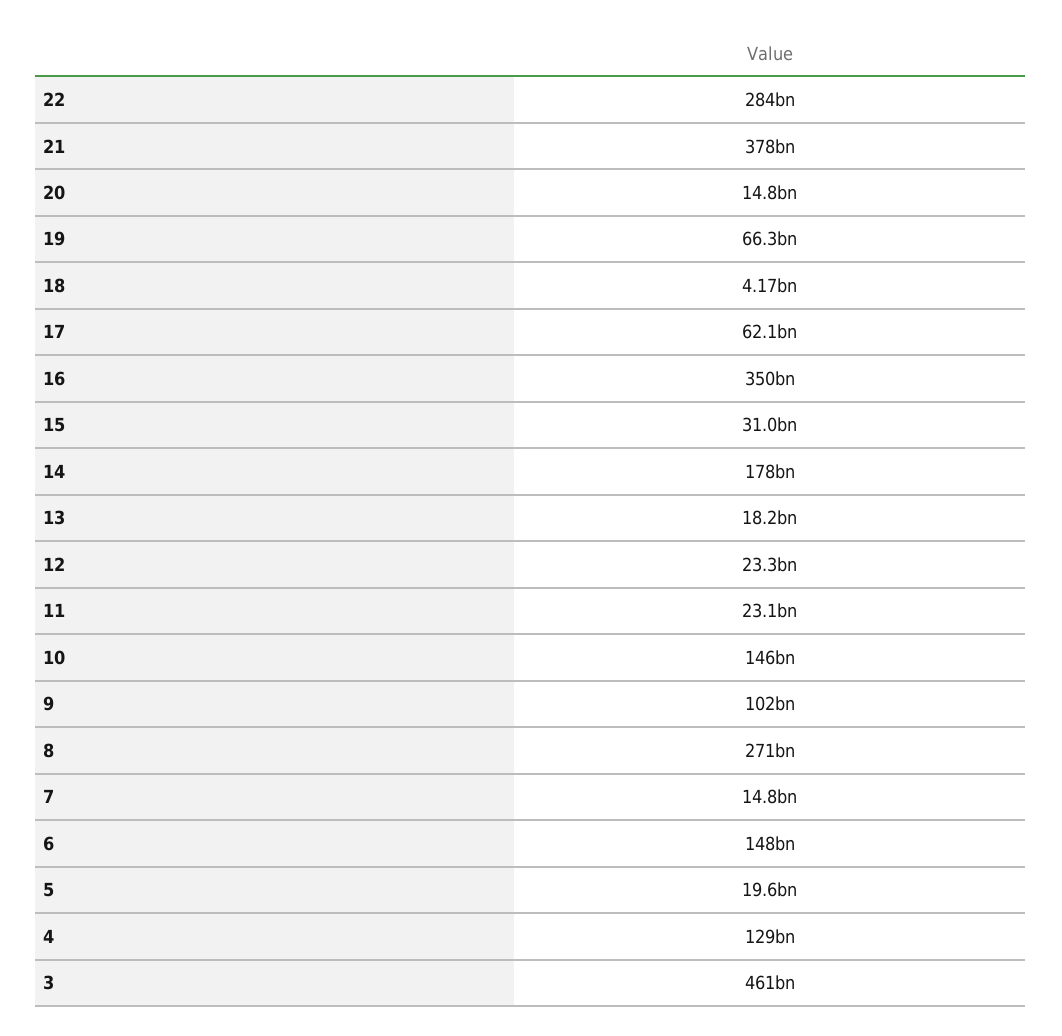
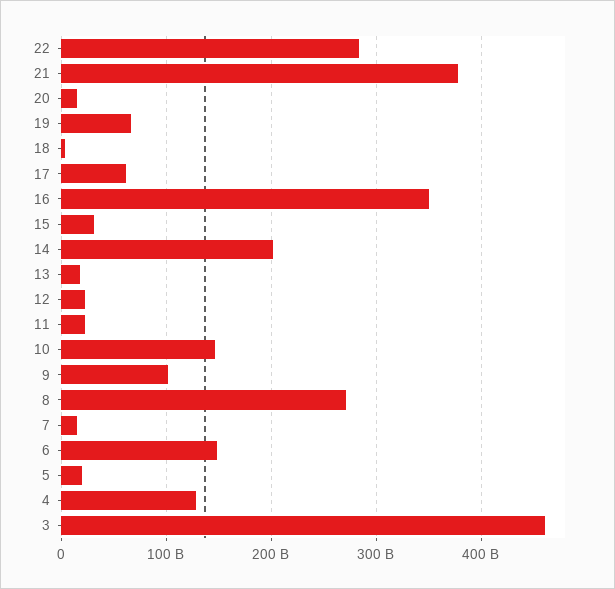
  {
    "22": 284000000000,
    "21": 378000000000,
    "20": 14800000000,
    "19": 66300000000,
    "18": 4170000000,
    "17": 62100000000,
    "16": 350000000000,
    "15": 31000000000,
-   "14": 178000000000,
+   "14": 200000000000,
    "13": 18200000000,
    "12": 23300000000,
    "11": 23100000000,
    "10": 146000000000,
    "9": 102000000000,
    "8": 271000000000,
    "7": 14800000000,
    "6": 148000000000,
    "5": 19600000000,
    "4": 129000000000,
    "3": 461000000000
  }

